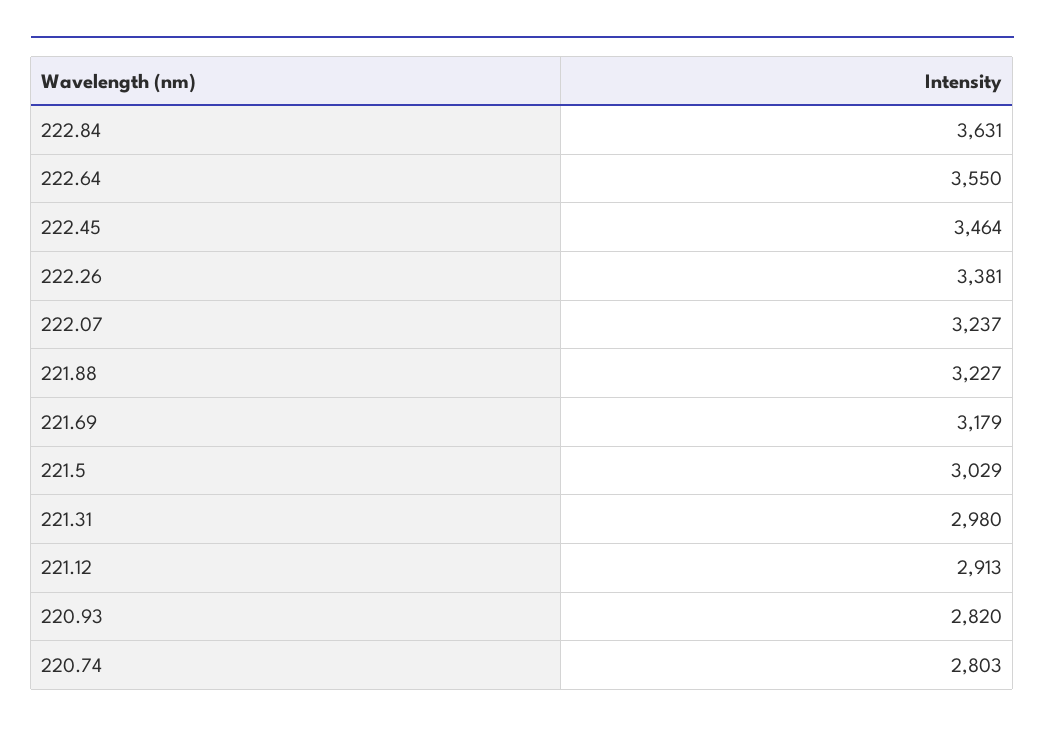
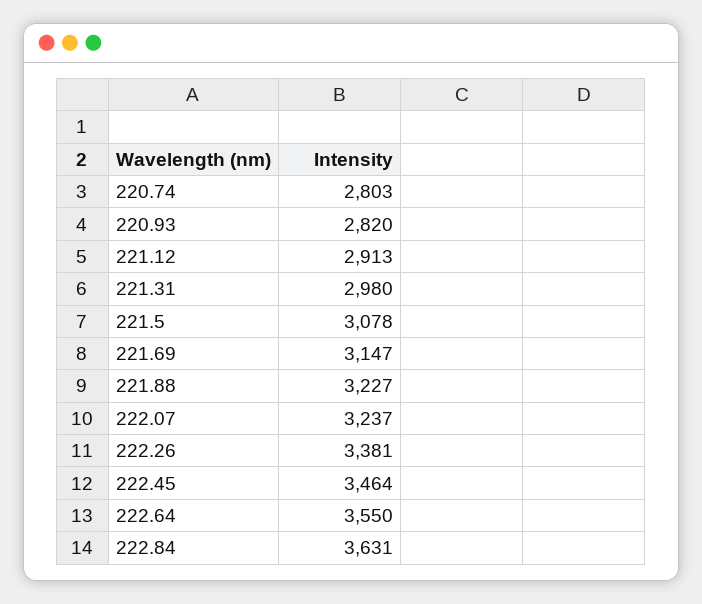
  {
    "222.84": 3631,
    "222.64": 3550,
    "222.45": 3464,
    "222.26": 3381,
    "222.07": 3237,
    "221.88": 3227,
-   "221.69": 3179,
+   "221.69": 3147,
-   "221.5": 3029,
+   "221.5": 3078,
    "221.31": 2980,
    "221.12": 2913,
    "220.93": 2820,
    "220.74": 2803
  }

